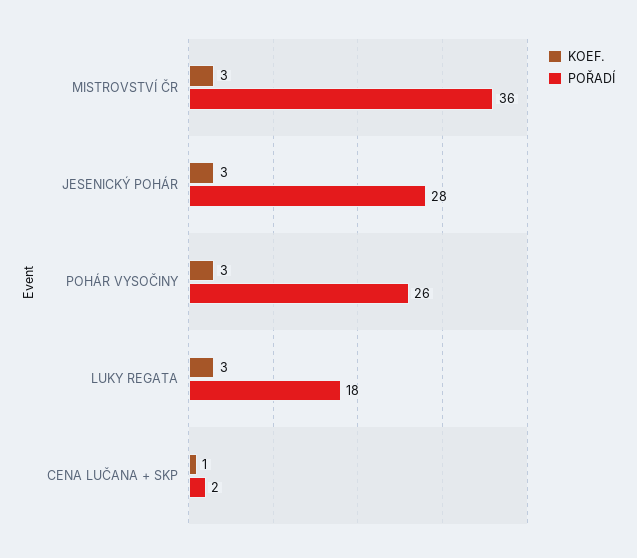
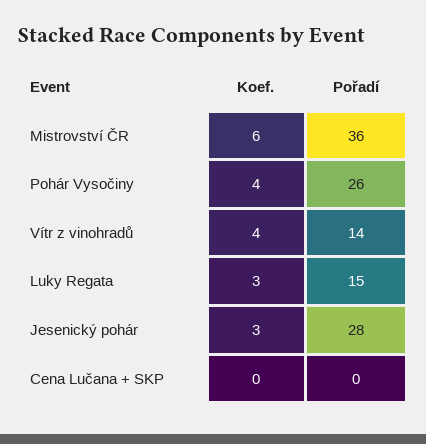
  {
    "KOEF.": {
-     "MISTROVSTVÍ ČR": 3,
+     "MISTROVSTVÍ ČR": 6,
      "JESENICKÝ POHÁR": 3,
-     "POHÁR VYSOČINY": 3,
+     "POHÁR VYSOČINY": 4,
      "LUKY REGATA": 3,
-     "CENA LUČANA + SKP": 1
+     "CENA LUČANA + SKP": 0,
+     "Vítr z vinohradů": 4
    },
    "POŘADÍ": {
      "MISTROVSTVÍ ČR": 36,
      "JESENICKÝ POHÁR": 28,
      "POHÁR VYSOČINY": 26,
-     "LUKY REGATA": 18,
+     "LUKY REGATA": 15,
-     "CENA LUČANA + SKP": 2
+     "CENA LUČANA + SKP": 0,
+     "Vítr z vinohradů": 14
    }
  }

